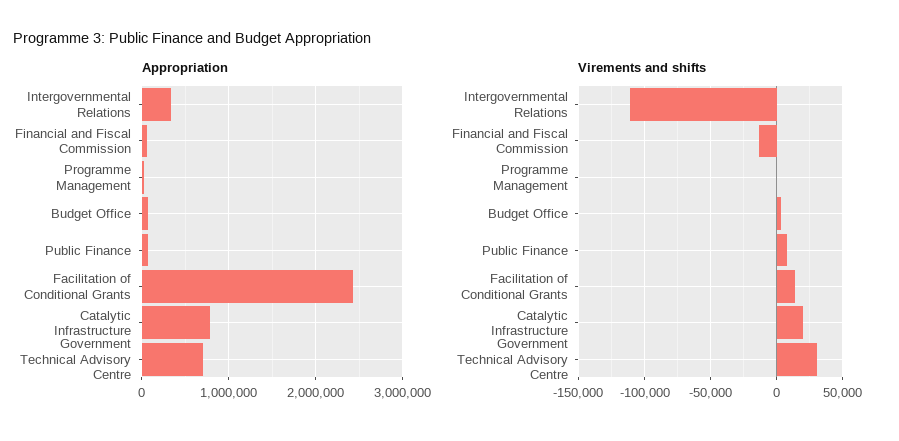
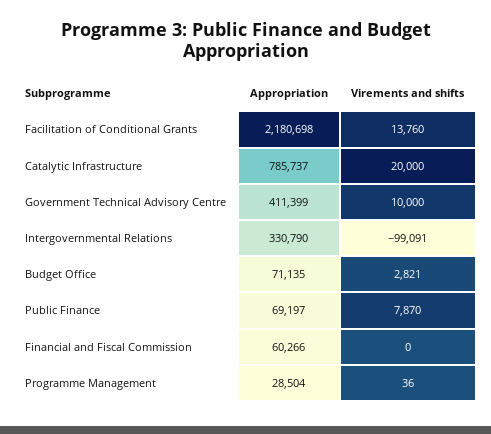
  {
    "Appropriation": {
      "Intergovernmental Relations": 330790,
      "Financial and Fiscal Commission": 60266,
      "Programme Management": 28504,
      "Budget Office": 71135,
      "Public Finance": 69197,
-     "Facilitation of Conditional Grants": 2400000,
+     "Facilitation of Conditional Grants": 2180698,
      "Catalytic Infrastructure": 785737,
-     "Government Technical Advisory Centre": 700000
+     "Government Technical Advisory Centre": 411399
    },
    "Virements and shifts": {
-     "Intergovernmental Relations": -110000,
+     "Intergovernmental Relations": -99091,
-     "Financial and Fiscal Commission": -15000,
+     "Financial and Fiscal Commission": 0,
      "Programme Management": 36,
      "Budget Office": 2821,
      "Public Finance": 7870,
      "Facilitation of Conditional Grants": 13760,
      "Catalytic Infrastructure": 20000,
-     "Government Technical Advisory Centre": 30000
+     "Government Technical Advisory Centre": 10000
    }
  }

